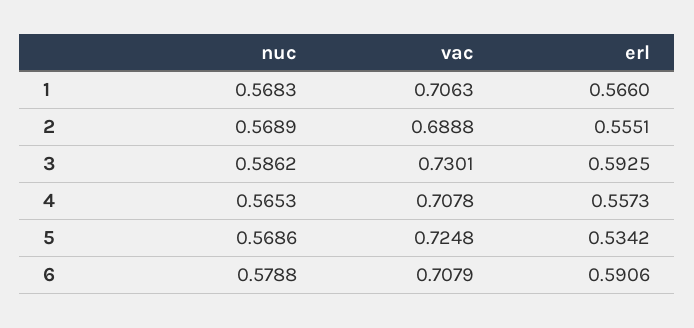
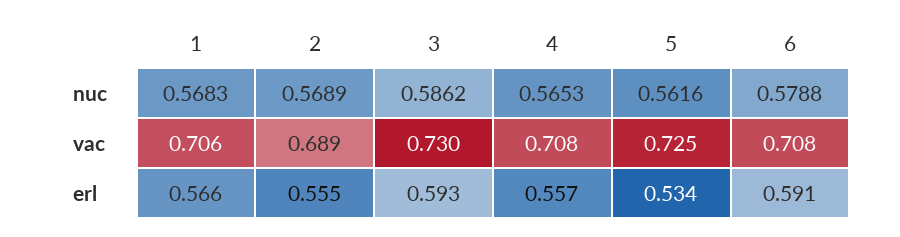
  {
    "nuc": {
      "1": 0.5683,
      "2": 0.5689,
      "3": 0.5862,
      "4": 0.5653,
-     "5": 0.5686,
+     "5": 0.5616,
      "6": 0.5788
    },
    "vac": {
      "1": 0.7063,
      "2": 0.6888,
      "3": 0.7301,
      "4": 0.7078,
      "5": 0.7248,
      "6": 0.7079
    },
    "erl": {
      "1": 0.566,
      "2": 0.5551,
      "3": 0.5925,
      "4": 0.5573,
      "5": 0.5342,
      "6": 0.5906
    }
  }

